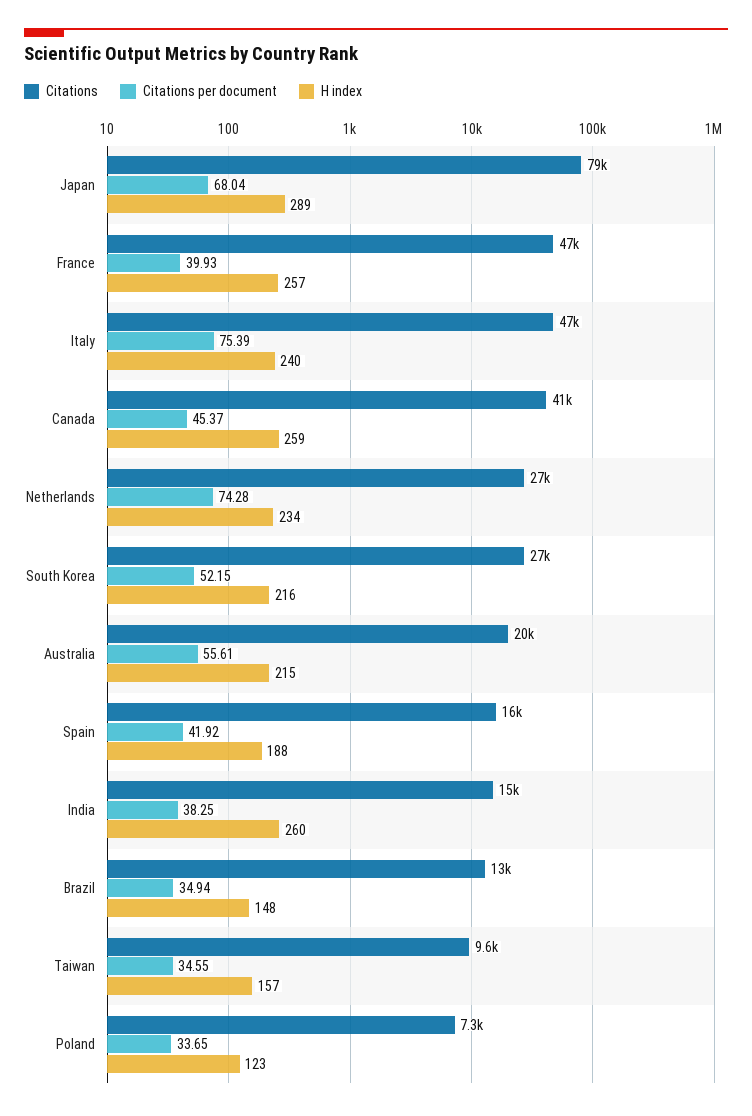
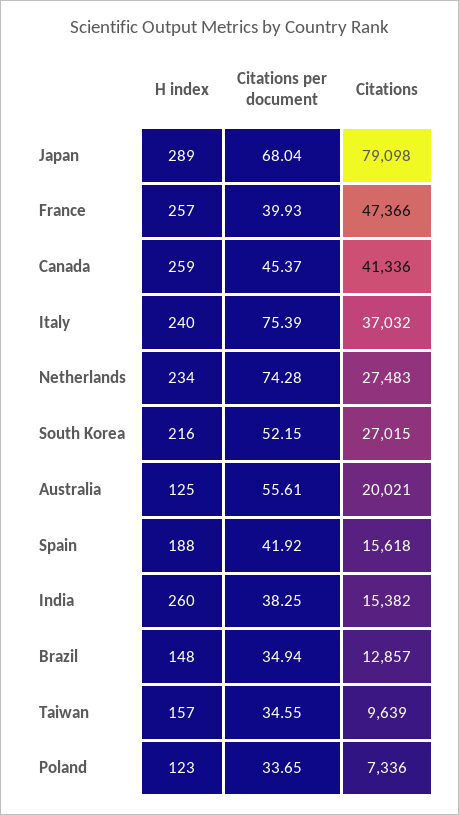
  {
    "Citations": {
      "Japan": 79098,
      "France": 47366,
-     "Italy": 47000,
+     "Italy": 37032,
      "Canada": 41336,
      "Netherlands": 27483,
      "South Korea": 27015,
      "Australia": 20021,
      "Spain": 15618,
      "India": 15382,
      "Brazil": 12857,
      "Taiwan": 9639,
      "Poland": 7336
    },
    "Citations per document": {
      "Japan": 68.04,
      "France": 39.93,
      "Italy": 75.39,
      "Canada": 45.37,
      "Netherlands": 74.28,
      "South Korea": 52.15,
      "Australia": 55.61,
      "Spain": 41.92,
      "India": 38.25,
      "Brazil": 34.94,
      "Taiwan": 34.55,
      "Poland": 33.65
    },
    "H index": {
      "Japan": 289,
      "France": 257,
      "Italy": 240,
      "Canada": 259,
      "Netherlands": 234,
      "South Korea": 216,
-     "Australia": 215,
+     "Australia": 125,
      "Spain": 188,
      "India": 260,
      "Brazil": 148,
      "Taiwan": 157,
      "Poland": 123
    }
  }

